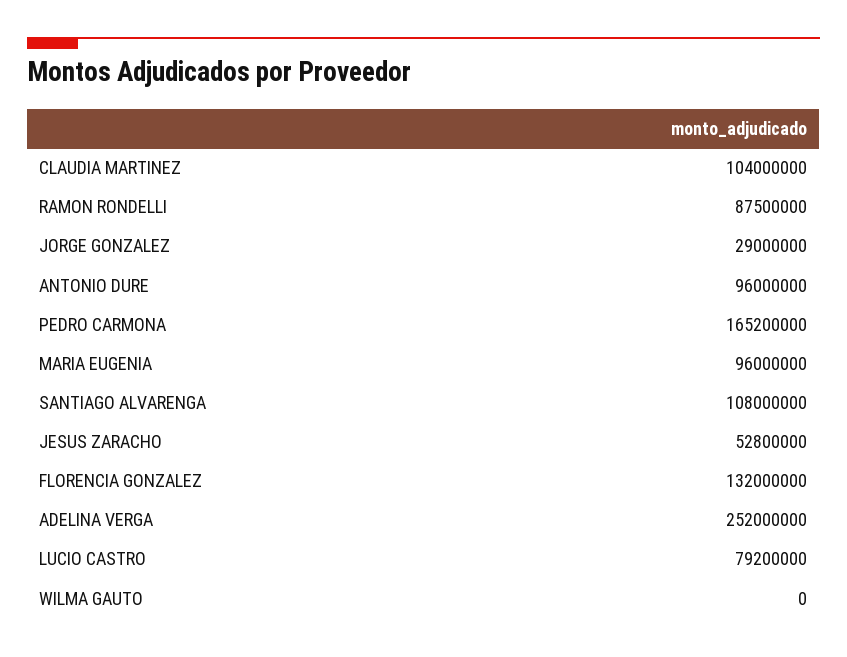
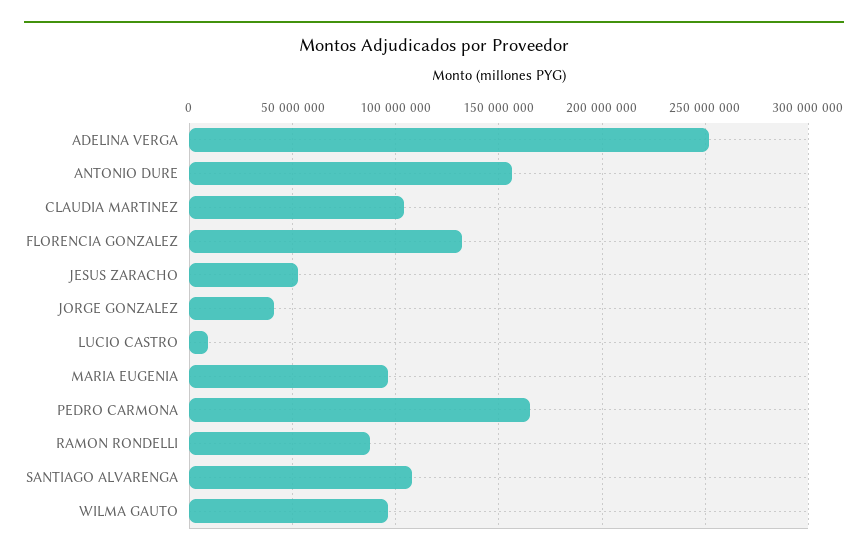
  {
    "CLAUDIA MARTINEZ": 104000000,
    "RAMON RONDELLI": 87500000,
-   "JORGE GONZALEZ": 29000000,
+   "JORGE GONZALEZ": 40000000,
-   "ANTONIO DURE": 96000000,
+   "ANTONIO DURE": 155000000,
    "PEDRO CARMONA": 165200000,
    "MARIA EUGENIA": 96000000,
    "SANTIAGO ALVARENGA": 108000000,
    "JESUS ZARACHO": 52800000,
    "FLORENCIA GONZALEZ": 132000000,
    "ADELINA VERGA": 252000000,
-   "LUCIO CASTRO": 79200000,
+   "LUCIO CASTRO": 10000000,
-   "WILMA GAUTO": 0
+   "WILMA GAUTO": 95000000
  }

